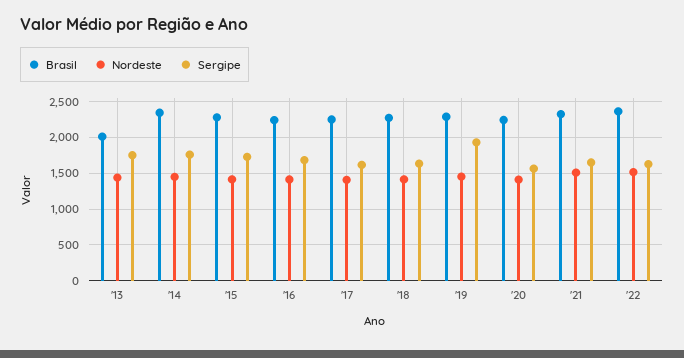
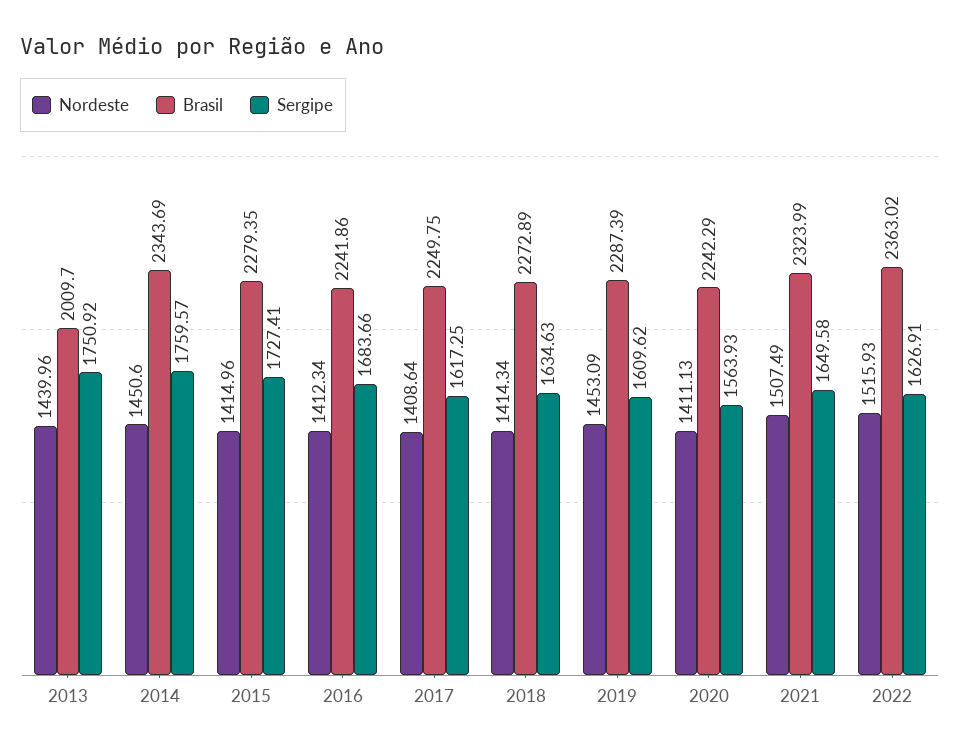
  {
    "Brasil": {
      "'13": 2009.7,
      "'14": 2343.69,
      "'15": 2279.35,
      "'16": 2241.86,
      "'17": 2249.75,
      "'18": 2272.89,
      "'19": 2287.39,
      "'20": 2242.29,
      "'21": 2323.99,
      "'22": 2363.02
    },
    "Nordeste": {
      "'13": 1439.96,
      "'14": 1450.6,
      "'15": 1414.96,
      "'16": 1412.34,
      "'17": 1408.64,
      "'18": 1414.34,
      "'19": 1453.09,
      "'20": 1411.13,
      "'21": 1507.49,
      "'22": 1515.93
    },
    "Sergipe": {
      "'13": 1750.92,
      "'14": 1759.57,
      "'15": 1727.41,
      "'16": 1683.66,
      "'17": 1617.25,
      "'18": 1634.63,
-     "'19": 1900,
+     "'19": 1609.62,
      "'20": 1563.93,
      "'21": 1649.58,
      "'22": 1626.91
    }
  }

